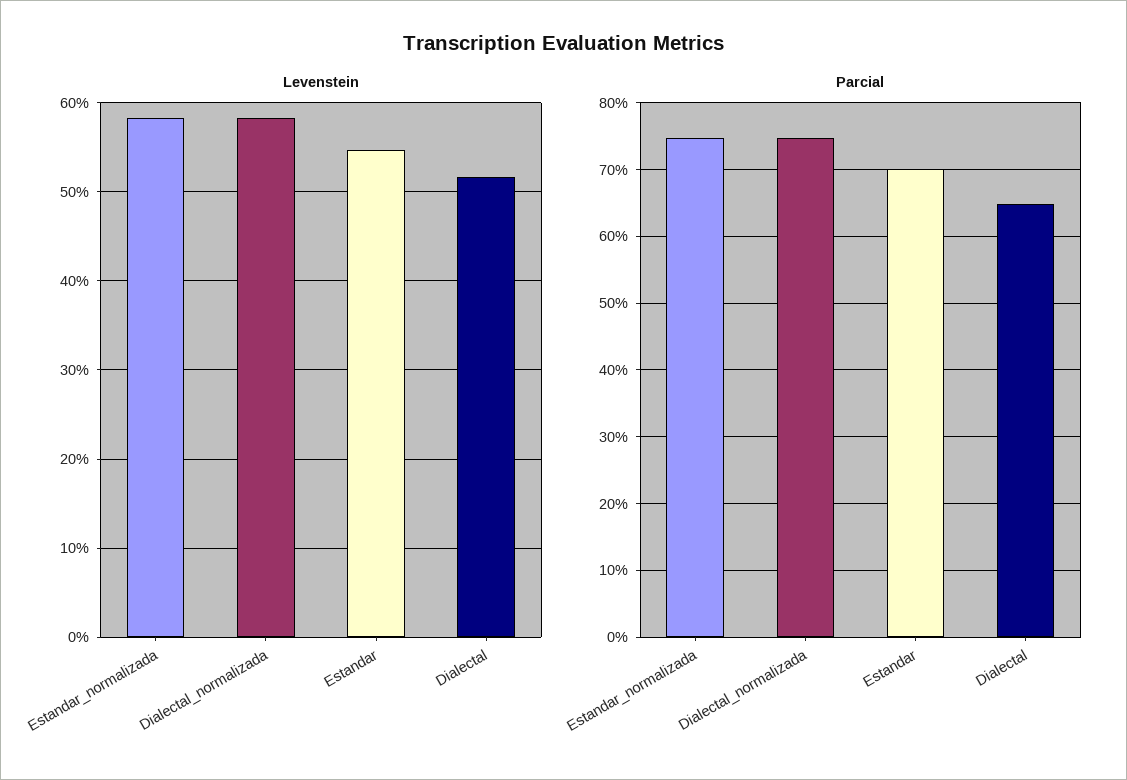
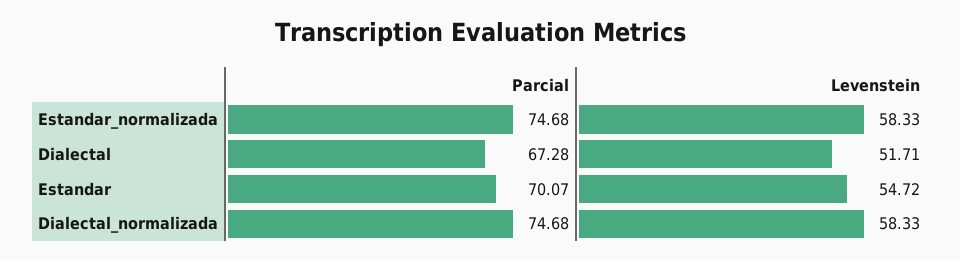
  {
    "Levenstein": {
      "Estandar_normalizada": 58.33,
      "Dialectal_normalizada": 58.33,
      "Estandar": 54.72,
      "Dialectal": 51.71
    },
    "Parcial": {
      "Estandar_normalizada": 74.68,
      "Dialectal_normalizada": 74.68,
      "Estandar": 70.07,
-     "Dialectal": 65
+     "Dialectal": 67.28
    }
  }

